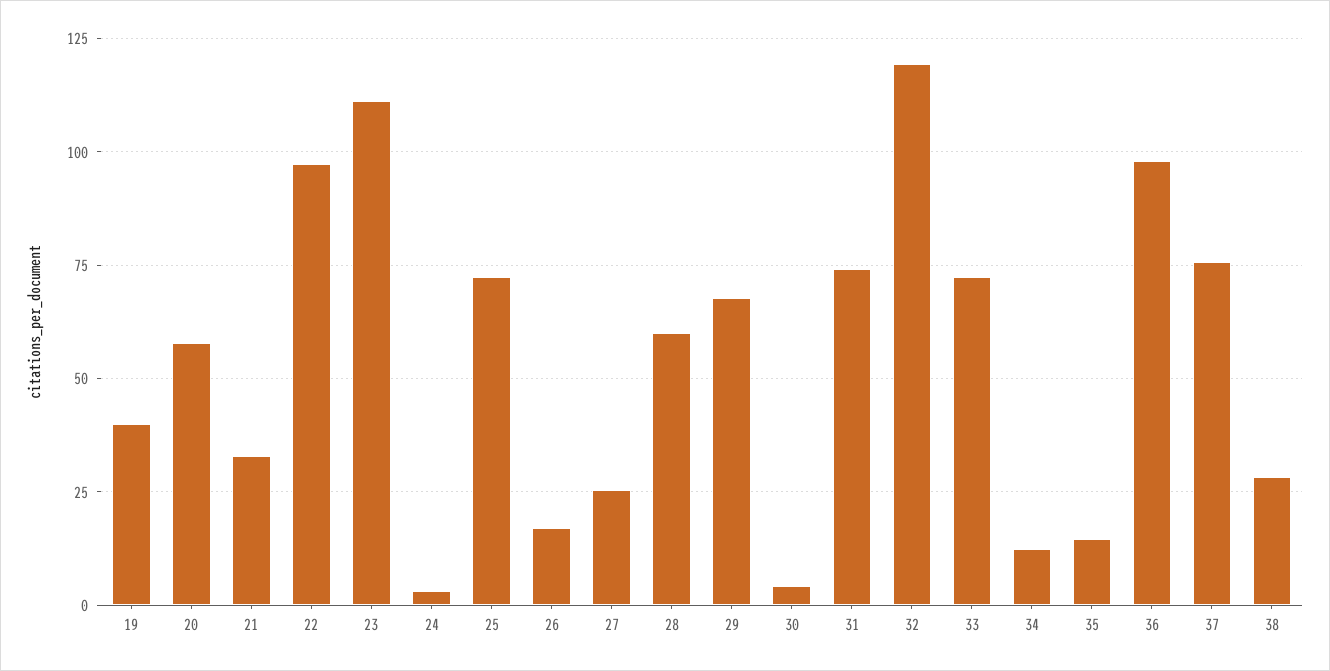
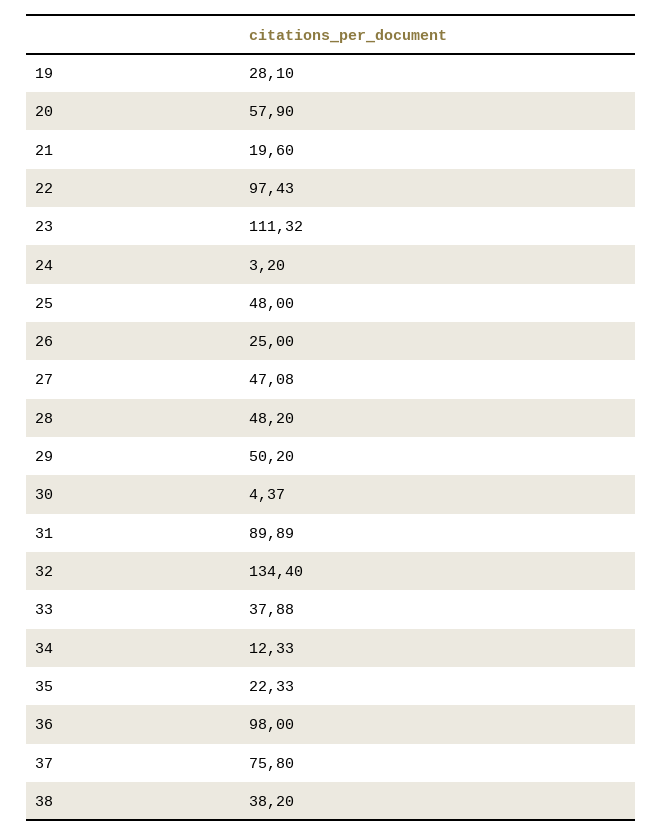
  {
-   "19": 40,
+   "19": 28.1,
    "20": 57.9,
-   "21": 32.5,
+   "21": 19.6,
    "22": 97.43,
    "23": 111.32,
    "24": 3.2,
-   "25": 72.5,
+   "25": 48,
-   "26": 17.5,
+   "26": 25,
-   "27": 25,
+   "27": 47.08,
-   "28": 60,
+   "28": 48.2,
-   "29": 67.5,
+   "29": 50.2,
    "30": 4.37,
-   "31": 75,
+   "31": 89.89,
-   "32": 120,
+   "32": 134.4,
-   "33": 72.5,
+   "33": 37.88,
    "34": 12.33,
-   "35": 15,
+   "35": 22.33,
    "36": 98,
    "37": 75.8,
-   "38": 27.5
+   "38": 38.2
  }

